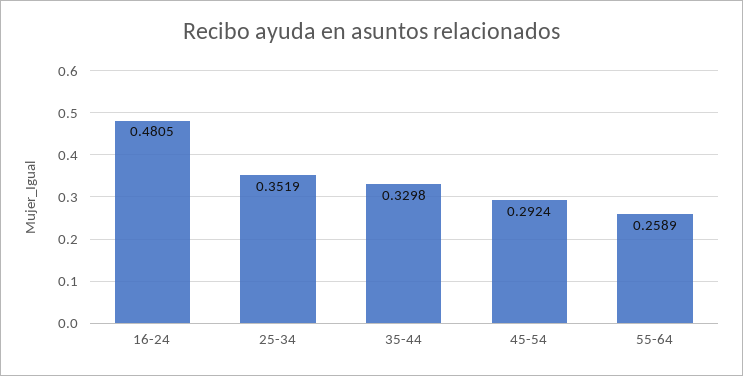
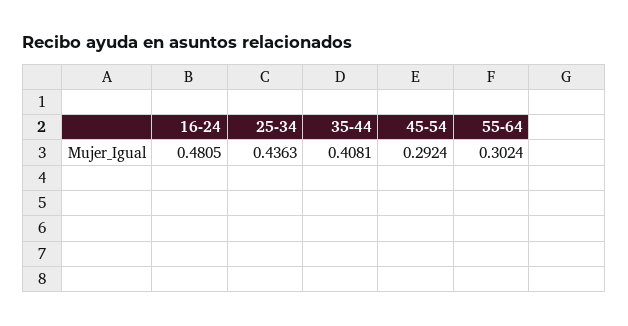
  {
    "16-24": 0.4805,
-   "25-34": 0.3519,
+   "25-34": 0.4363,
-   "35-44": 0.3298,
+   "35-44": 0.4081,
    "45-54": 0.2924,
-   "55-64": 0.2589
+   "55-64": 0.3024
  }

